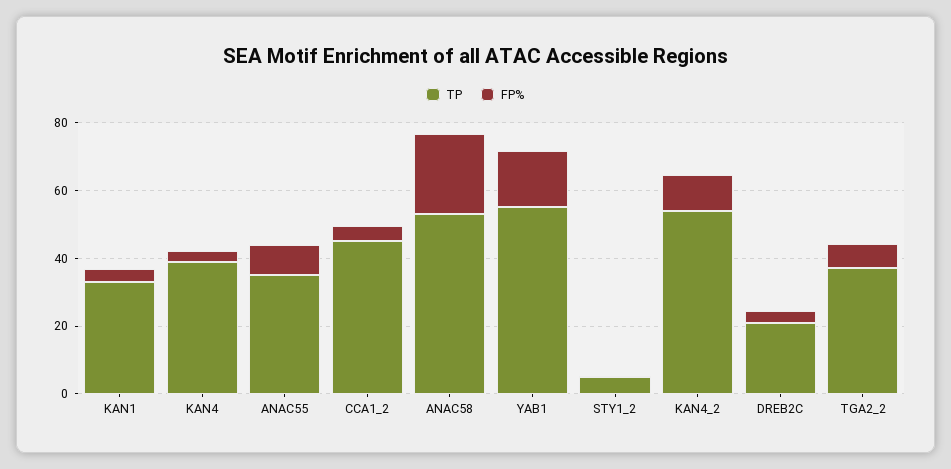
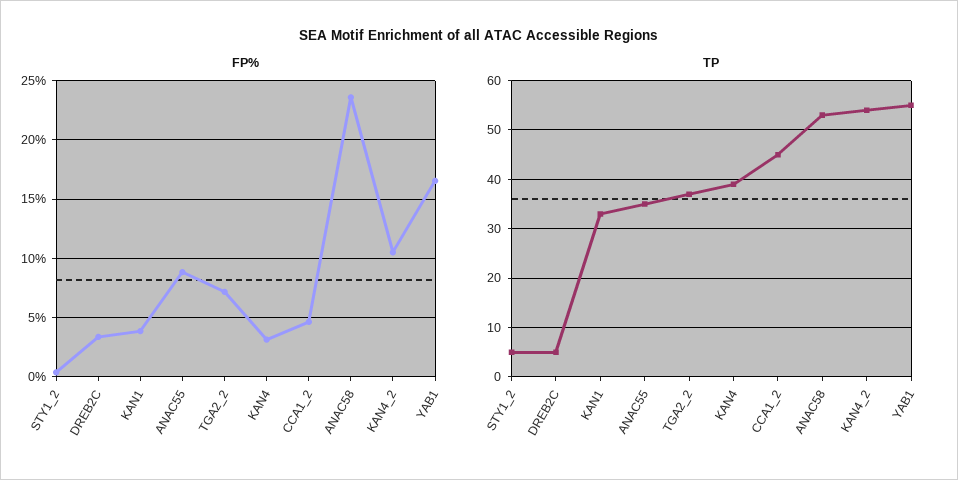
  {
    "TP": {
      "KAN1": 35,
      "KAN4": 40,
      "ANAC55": 35,
      "CCA1_2": 45,
      "ANAC58": 55,
      "YAB1": 55,
      "STY1_2": 5,
      "KAN4_2": 55,
-     "DREB2C": 20,
+     "DREB2C": 5,
      "TGA2_2": 35
    },
    "FP%": {
      "KAN1": 4,
      "KAN4": 3,
      "ANAC55": 9,
      "CCA1_2": 5,
      "ANAC58": 24,
      "YAB1": 17,
      "STY1_2": 0,
      "KAN4_2": 11,
      "DREB2C": 3,
      "TGA2_2": 7
    }
  }

